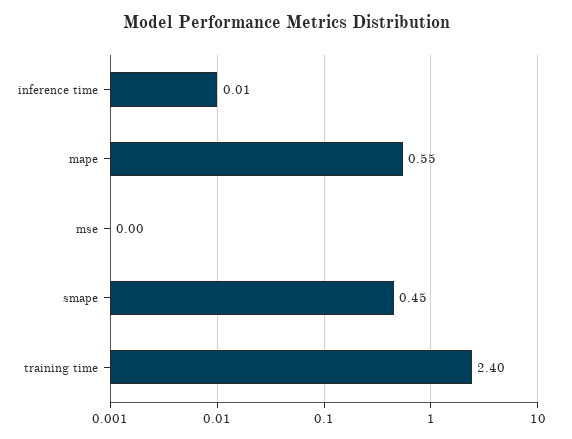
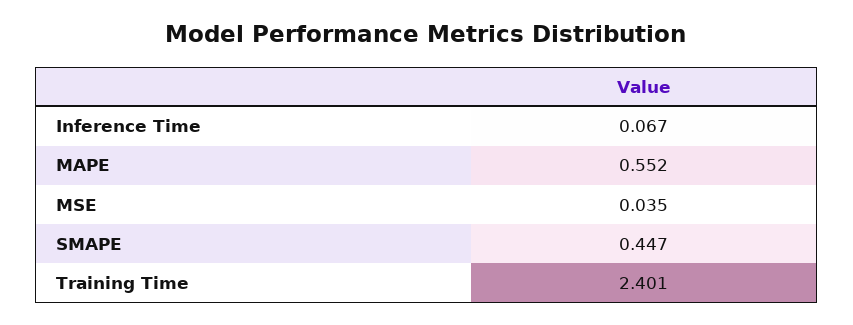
  {
-   "inference time": 0.01,
+   "inference time": 0.067,
    "mape": 0.552,
-   "mse": 0,
+   "mse": 0.035,
    "smape": 0.447,
    "training time": 2.401
  }

